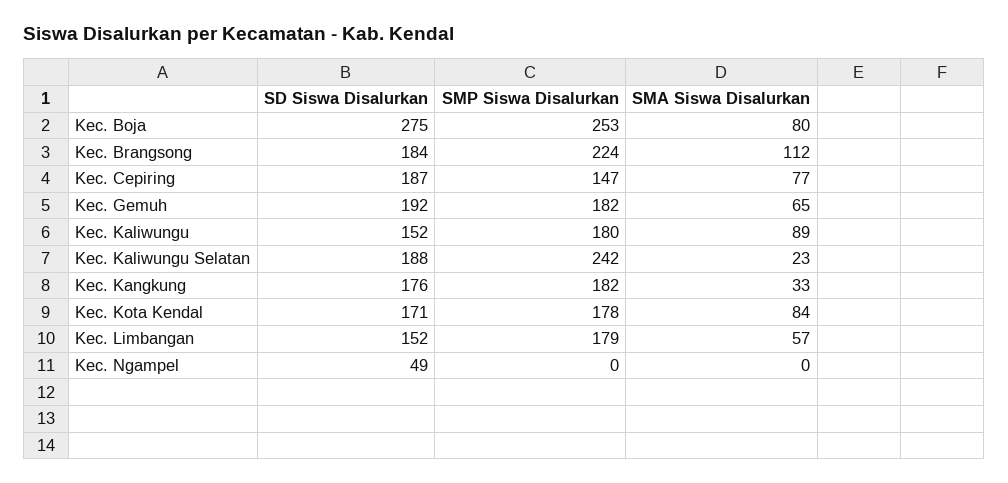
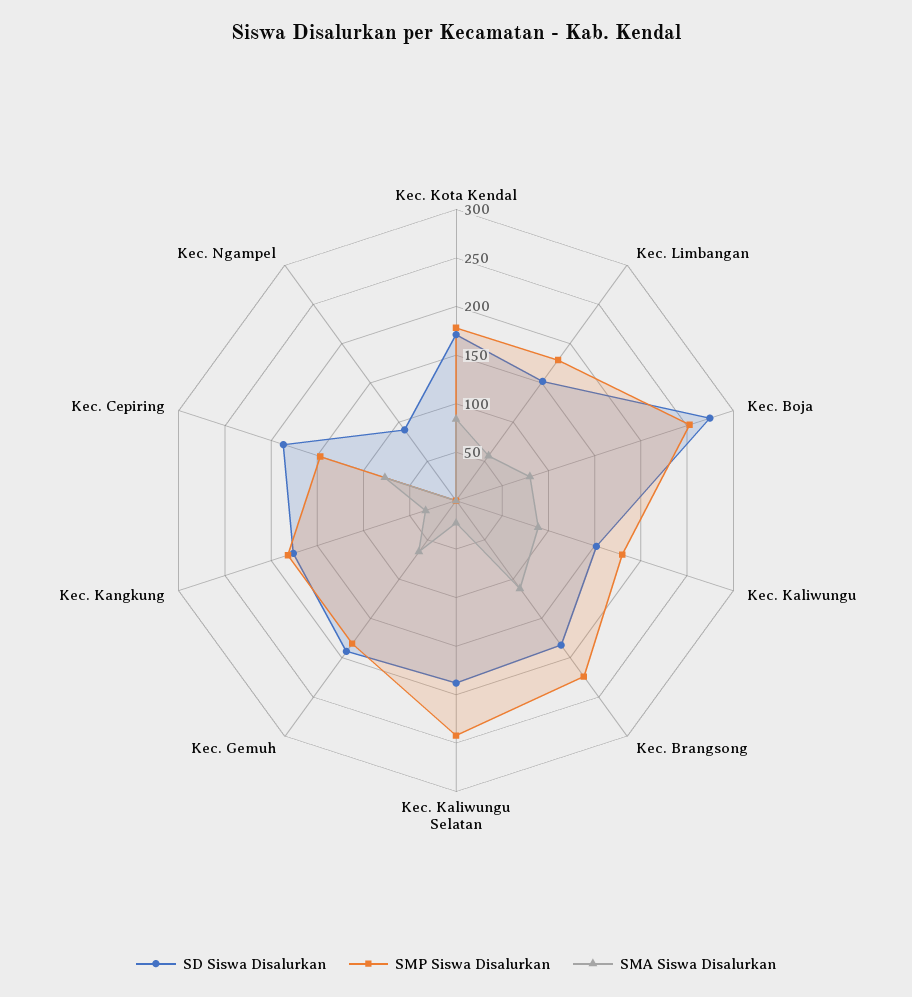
  {
    "SD Siswa Disalurkan": {
      "Kec. Boja": 275,
      "Kec. Brangsong": 184,
      "Kec. Cepiring": 187,
      "Kec. Gemuh": 192,
      "Kec. Kaliwungu": 152,
      "Kec. Kaliwungu Selatan": 188,
      "Kec. Kangkung": 176,
      "Kec. Kota Kendal": 171,
      "Kec. Limbangan": 152,
-     "Kec. Ngampel": 49
+     "Kec. Ngampel": 90
    },
    "SMP Siswa Disalurkan": {
      "Kec. Boja": 253,
      "Kec. Brangsong": 224,
      "Kec. Cepiring": 147,
      "Kec. Gemuh": 182,
      "Kec. Kaliwungu": 180,
      "Kec. Kaliwungu Selatan": 242,
      "Kec. Kangkung": 182,
      "Kec. Kota Kendal": 178,
      "Kec. Limbangan": 179,
      "Kec. Ngampel": 0
    },
    "SMA Siswa Disalurkan": {
      "Kec. Boja": 80,
      "Kec. Brangsong": 112,
      "Kec. Cepiring": 77,
      "Kec. Gemuh": 65,
      "Kec. Kaliwungu": 89,
      "Kec. Kaliwungu Selatan": 23,
      "Kec. Kangkung": 33,
      "Kec. Kota Kendal": 84,
      "Kec. Limbangan": 57,
      "Kec. Ngampel": 0
    }
  }

